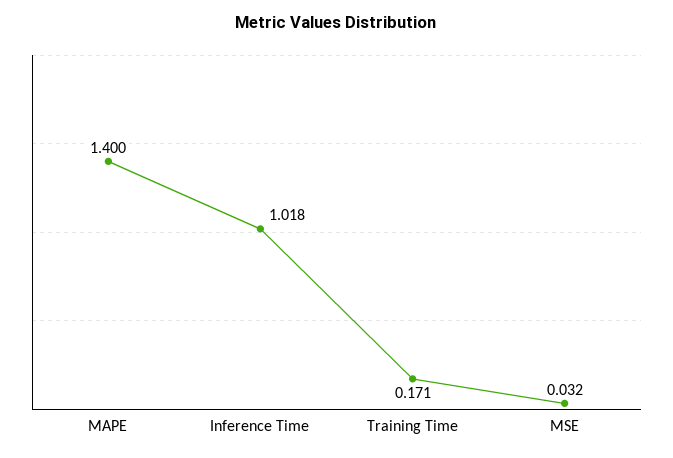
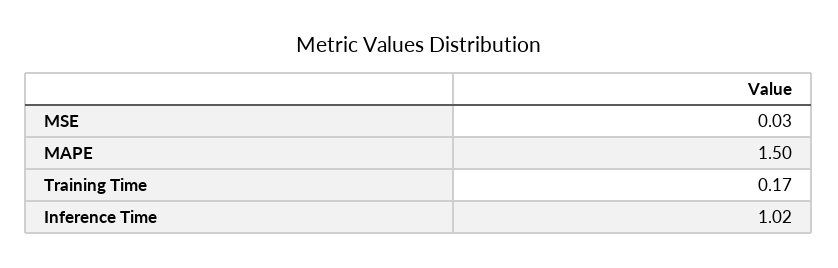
  {
-   "MAPE": 1.4,
+   "MAPE": 1.5,
    "Inference Time": 1.018,
    "Training Time": 0.171,
    "MSE": 0.032
  }

